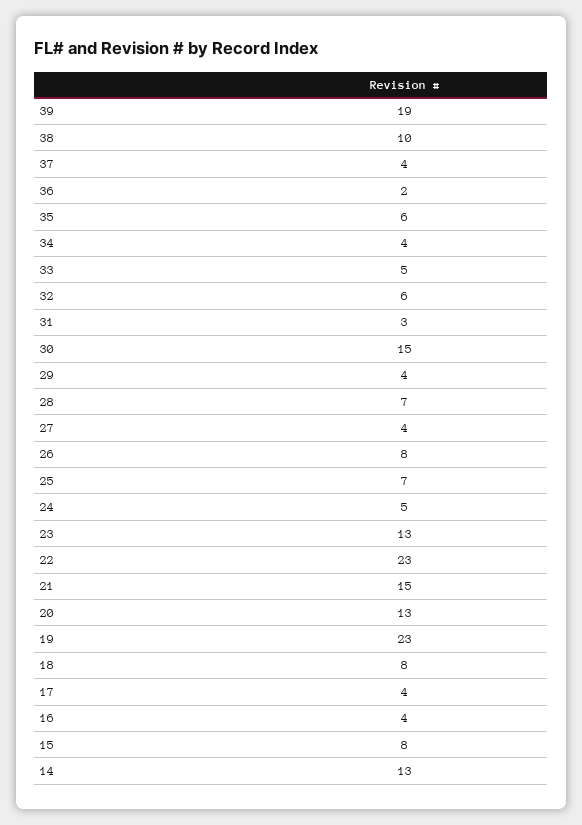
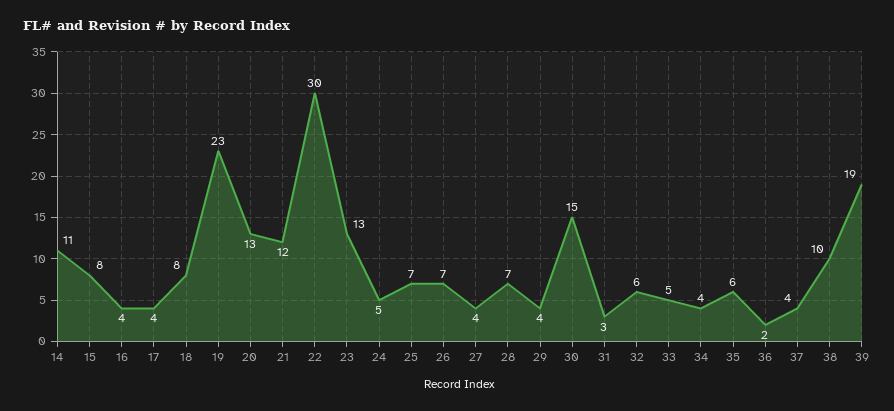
  {
    "39": 19,
    "38": 10,
    "37": 4,
    "36": 2,
    "35": 6,
    "34": 4,
    "33": 5,
    "32": 6,
    "31": 3,
    "30": 15,
    "29": 4,
    "28": 7,
    "27": 4,
-   "26": 8,
+   "26": 7,
    "25": 7,
    "24": 5,
    "23": 13,
-   "22": 23,
+   "22": 30,
-   "21": 15,
+   "21": 12,
    "20": 13,
    "19": 23,
    "18": 8,
    "17": 4,
    "16": 4,
    "15": 8,
-   "14": 13
+   "14": 11
  }

